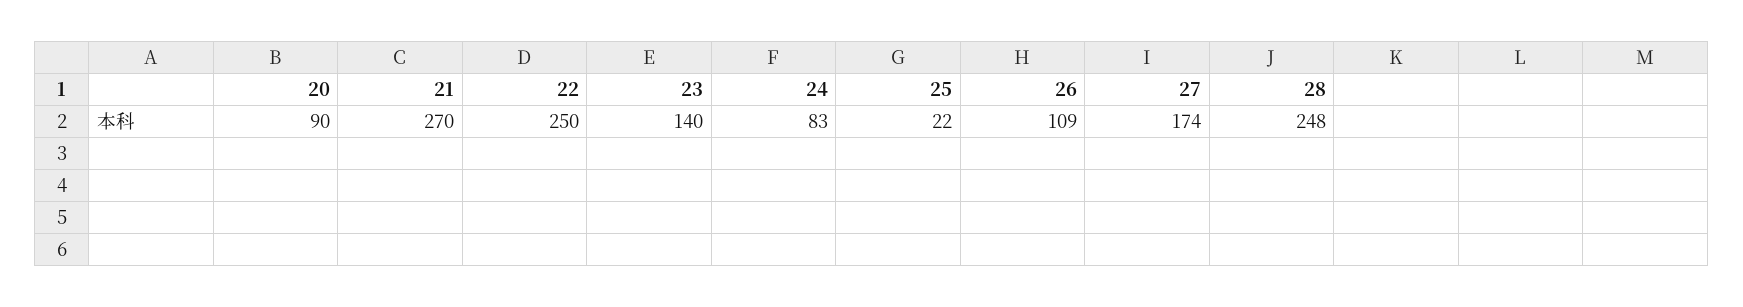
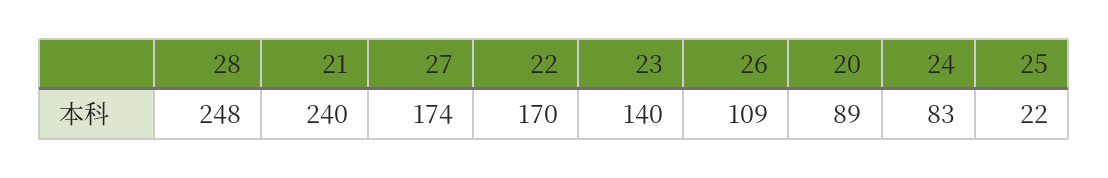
  {
-   "20": 90,
+   "20": 89,
-   "21": 270,
+   "21": 240,
-   "22": 250,
+   "22": 170,
    "23": 140,
    "24": 83,
    "25": 22,
    "26": 109,
    "27": 174,
    "28": 248
  }

